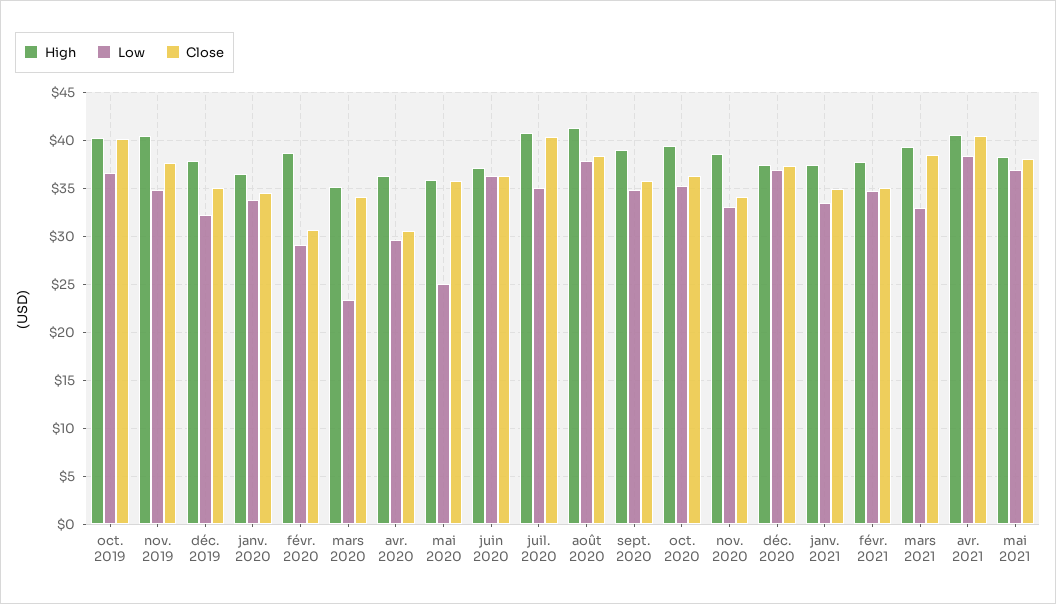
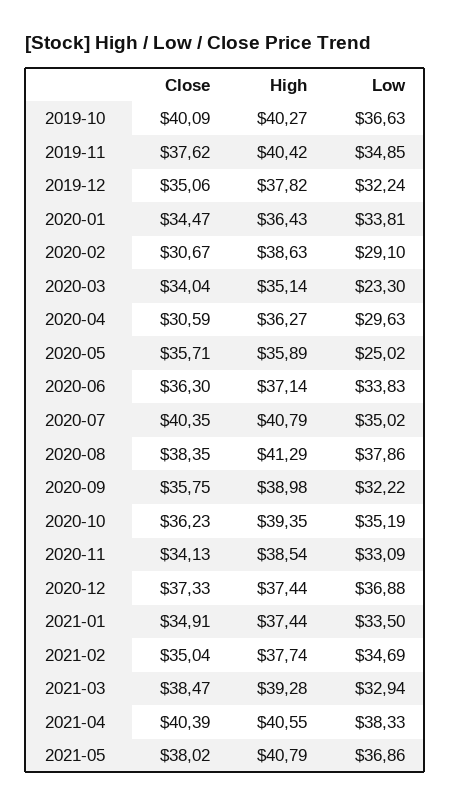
  {
    "High": {
      "oct. 2019": 40.27,
      "nov. 2019": 40.42,
      "déc. 2019": 37.82,
      "janv. 2020": 36.43,
      "févr. 2020": 38.63,
      "mars 2020": 35.14,
      "avr. 2020": 36.27,
      "mai 2020": 35.89,
      "juin 2020": 37.14,
      "juil. 2020": 40.79,
      "août 2020": 41.29,
      "sept. 2020": 38.98,
      "oct. 2020": 39.35,
      "nov. 2020": 38.54,
      "déc. 2020": 37.44,
      "janv. 2021": 37.44,
      "févr. 2021": 37.74,
      "mars 2021": 39.28,
      "avr. 2021": 40.55,
-     "mai 2021": 38
+     "mai 2021": 40.79
    },
    "Low": {
      "oct. 2019": 36.63,
      "nov. 2019": 34.85,
      "déc. 2019": 32.24,
      "janv. 2020": 33.81,
      "févr. 2020": 29.1,
      "mars 2020": 23.3,
      "avr. 2020": 29.63,
      "mai 2020": 25.02,
-     "juin 2020": 36,
+     "juin 2020": 33.83,
      "juil. 2020": 35.02,
      "août 2020": 37.86,
-     "sept. 2020": 35,
+     "sept. 2020": 32.22,
      "oct. 2020": 35.19,
      "nov. 2020": 33.09,
      "déc. 2020": 36.88,
      "janv. 2021": 33.5,
      "févr. 2021": 34.69,
      "mars 2021": 32.94,
      "avr. 2021": 38.33,
      "mai 2021": 36.86
    },
    "Close": {
      "oct. 2019": 40.09,
      "nov. 2019": 37.62,
      "déc. 2019": 35.06,
      "janv. 2020": 34.47,
      "févr. 2020": 30.67,
      "mars 2020": 34.04,
      "avr. 2020": 30.59,
      "mai 2020": 35.71,
      "juin 2020": 36.3,
      "juil. 2020": 40.35,
      "août 2020": 38.35,
      "sept. 2020": 35.75,
      "oct. 2020": 36.23,
      "nov. 2020": 34.13,
      "déc. 2020": 37.33,
      "janv. 2021": 34.91,
      "févr. 2021": 35.04,
      "mars 2021": 38.47,
      "avr. 2021": 40.39,
      "mai 2021": 38.02
    }
  }

